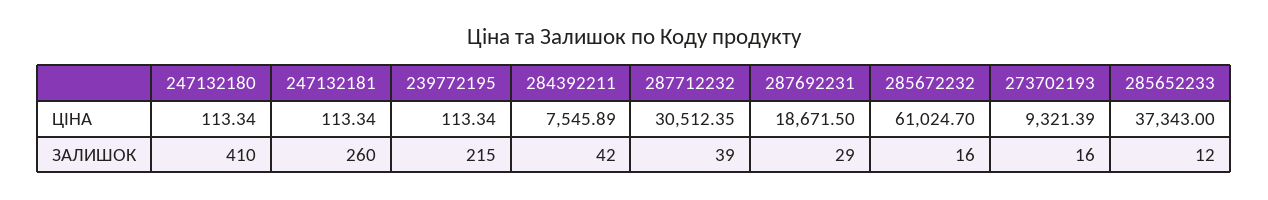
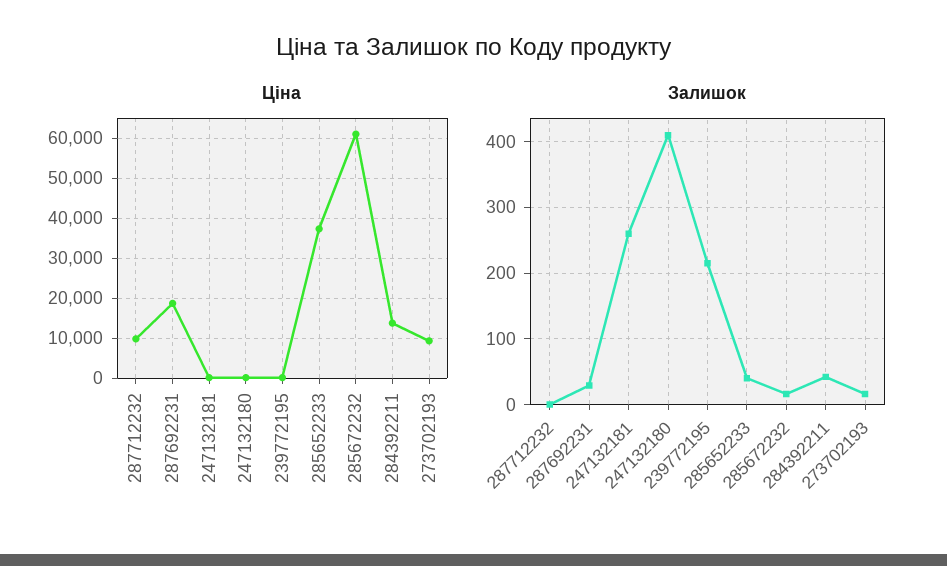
  {
    "ЦІНА": {
      "247132180": 113.34,
      "247132181": 113.34,
      "239772195": 113.34,
-     "284392211": 7545.89,
+     "284392211": 14000,
-     "287712232": 30512.35,
+     "287712232": 10000,
      "287692231": 18671.5,
      "285672232": 61024.7,
      "273702193": 9321.39,
      "285652233": 37343
    },
    "ЗАЛИШОК": {
      "247132180": 410,
      "247132181": 260,
      "239772195": 215,
      "284392211": 42,
-     "287712232": 39,
+     "287712232": 0,
      "287692231": 29,
      "285672232": 16,
      "273702193": 16,
-     "285652233": 12
+     "285652233": 40
    }
  }

